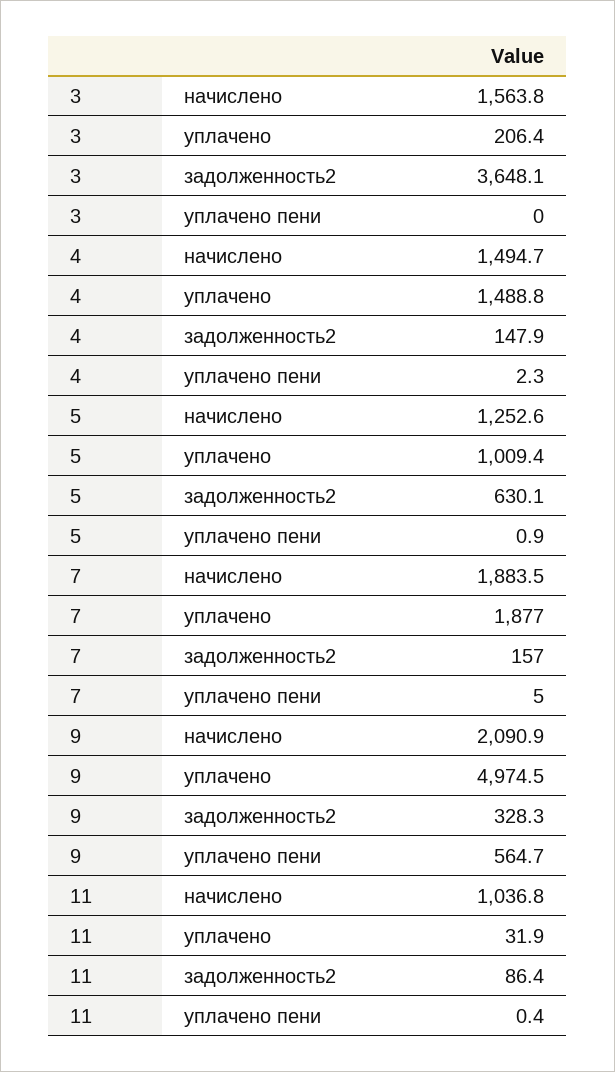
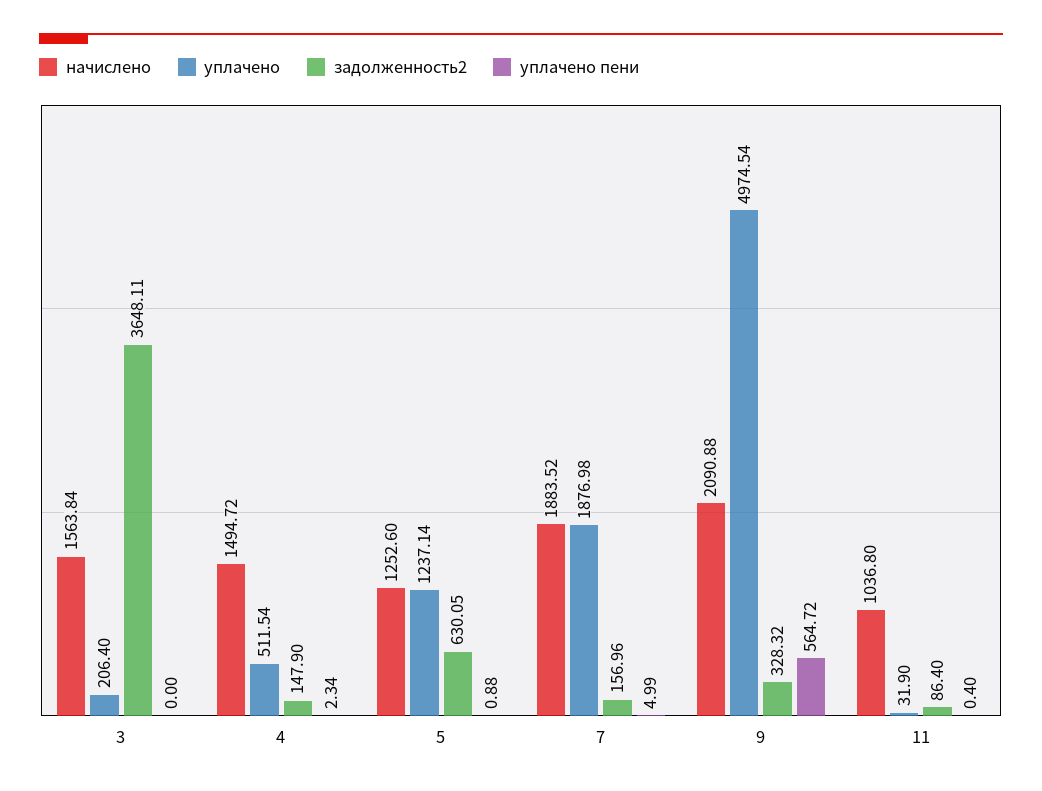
  {
    "начислено": {
      "3": 1563.84,
      "4": 1494.72,
      "5": 1252.6,
      "7": 1883.52,
      "9": 2090.88,
      "11": 1036.8
    },
    "уплачено": {
      "3": 206.4,
-     "4": 1488.8,
+     "4": 511.54,
-     "5": 1009.4,
+     "5": 1237.14,
      "7": 1876.98,
      "9": 4974.54,
      "11": 31.9
    },
    "задолженность2": {
      "3": 3648.11,
      "4": 147.9,
      "5": 630.05,
      "7": 156.96,
      "9": 328.32,
      "11": 86.4
    },
    "уплачено пени": {
      "3": 0,
      "4": 2.34,
      "5": 0.88,
      "7": 4.99,
      "9": 564.72,
      "11": 0.4
    }
  }

